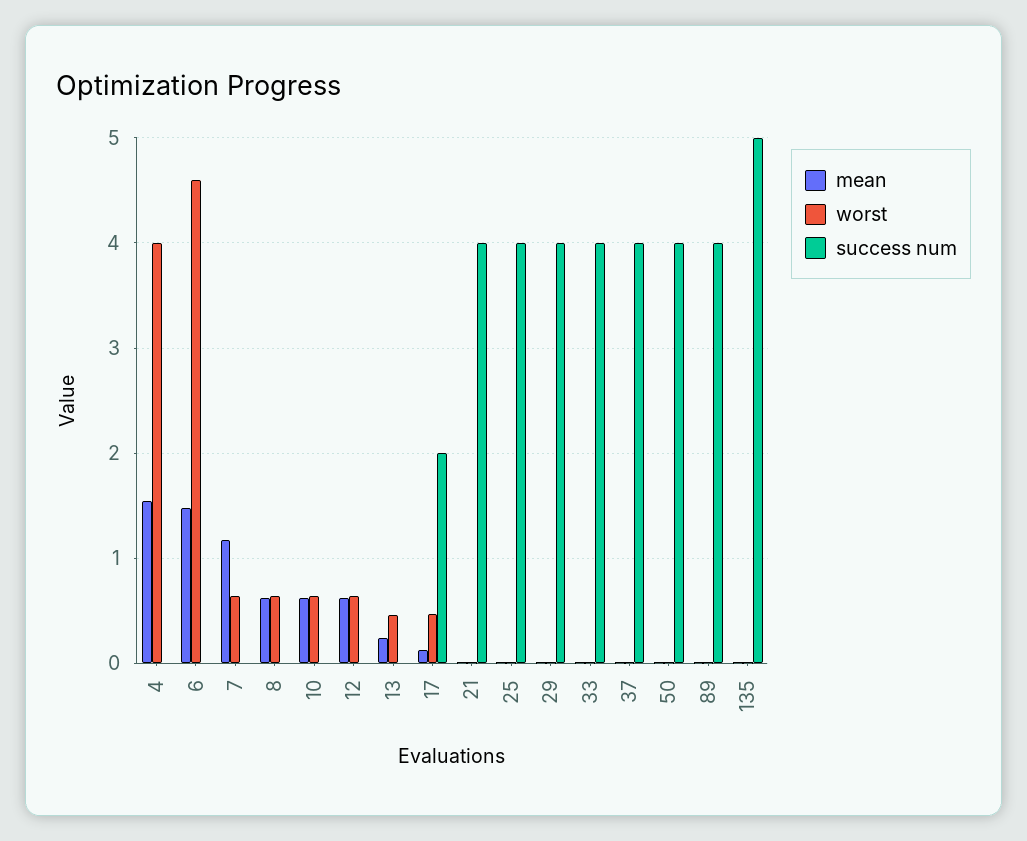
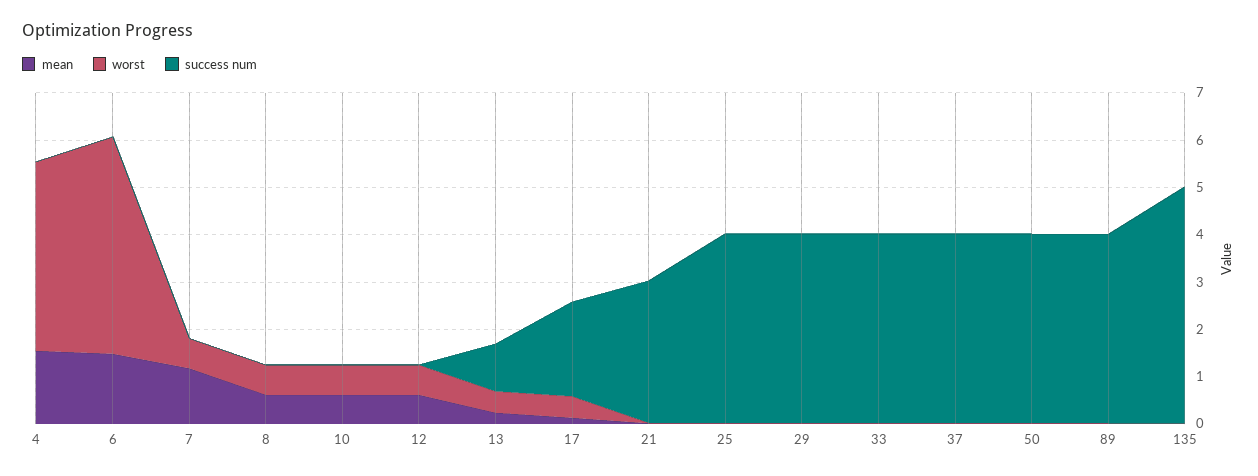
  {
    "mean": {
      "4": 1.5,
      "6": 1.5,
      "7": 1.2,
      "8": 0.6,
      "10": 0.6,
      "12": 0.6,
      "13": 0.2,
      "17": 0.1,
      "21": 0,
      "25": 0,
      "29": 0,
      "33": 0,
      "37": 0,
      "50": 0,
      "89": 0,
      "135": 0
    },
    "worst": {
      "4": 4,
      "6": 4.6,
      "7": 0.6,
      "8": 0.6,
      "10": 0.6,
      "12": 0.6,
      "13": 0.5,
      "17": 0.5,
      "21": 0,
      "25": 0,
      "29": 0,
      "33": 0,
      "37": 0,
      "50": 0,
      "89": 0,
      "135": 0
    },
    "success num": {
      "4": 0,
      "6": 0,
      "7": 0,
      "8": 0,
      "10": 0,
      "12": 0,
-     "13": 0,
+     "13": 1,
      "17": 2,
-     "21": 4,
+     "21": 3,
      "25": 4,
      "29": 4,
      "33": 4,
      "37": 4,
      "50": 4,
      "89": 4,
      "135": 5
    }
  }

